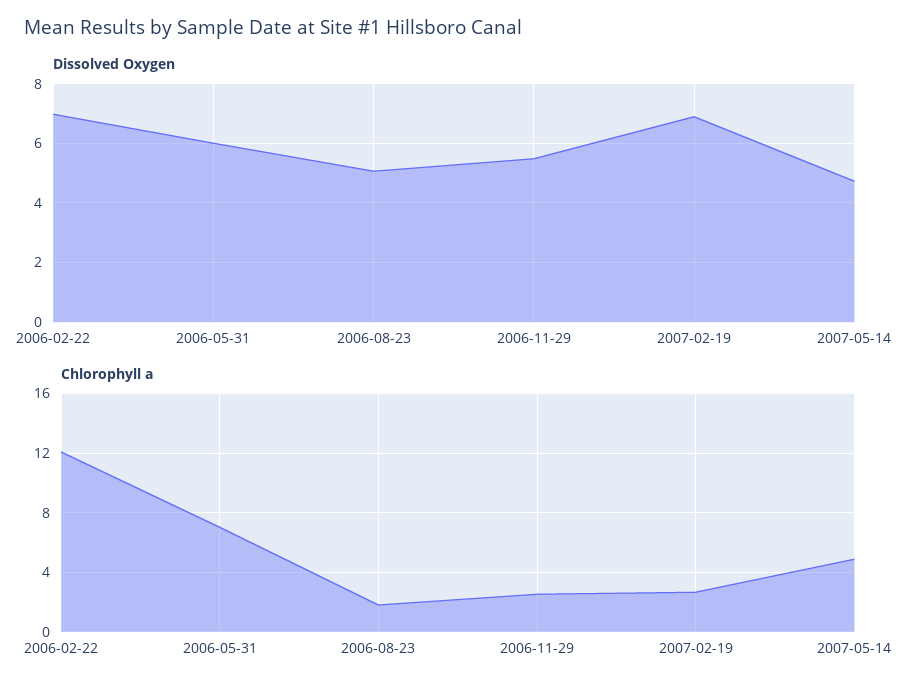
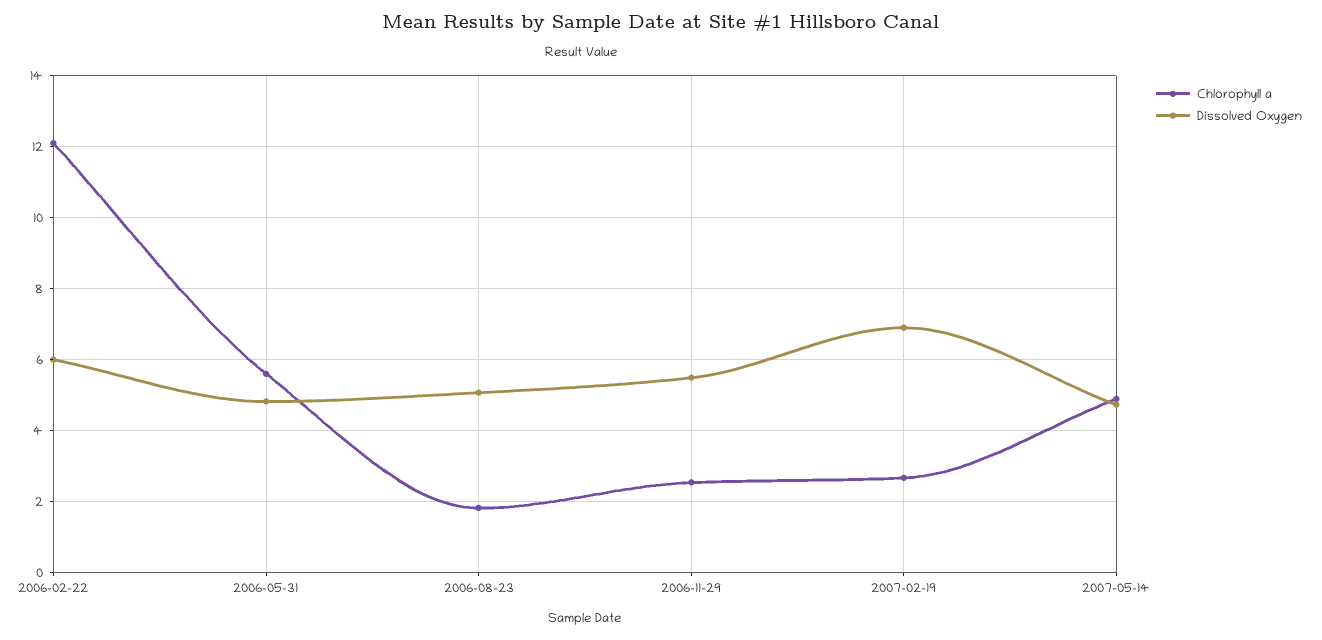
  {
    "Dissolved Oxygen": {
-     "2006-02-22": 7,
+     "2006-02-22": 6,
-     "2006-05-31": 6,
+     "2006-05-31": 4.8,
      "2006-08-23": 5,
      "2006-11-29": 5.4,
      "2007-02-19": 7,
      "2007-05-14": 4.8
    },
    "Chlorophyll a": {
      "2006-02-22": 12.2,
-     "2006-05-31": 7,
+     "2006-05-31": 5.6,
      "2006-08-23": 1.8,
      "2006-11-29": 2.6,
      "2007-02-19": 2.6,
      "2007-05-14": 4.8
    }
  }

